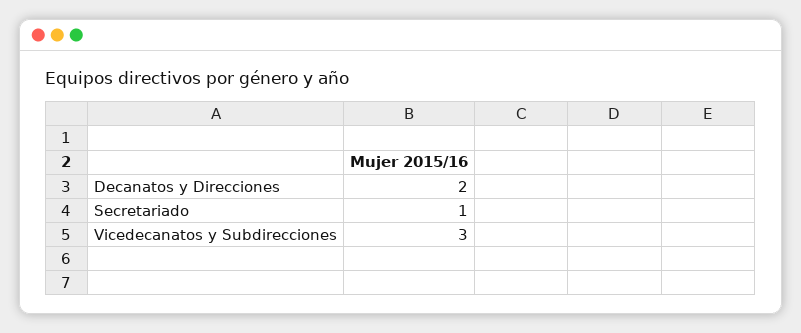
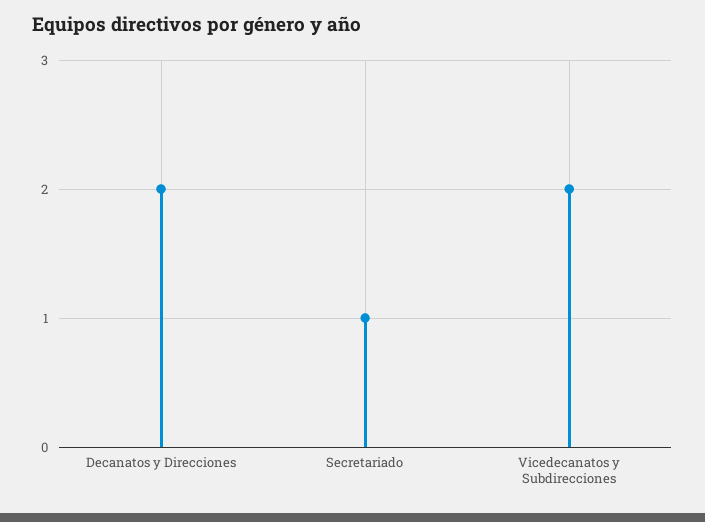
  {
    "Decanatos y Direcciones": 2,
    "Secretariado": 1,
-   "Vicedecanatos y Subdirecciones": 3
+   "Vicedecanatos y Subdirecciones": 2
  }

